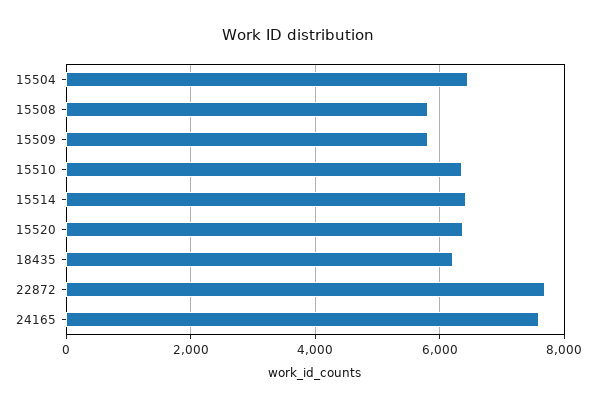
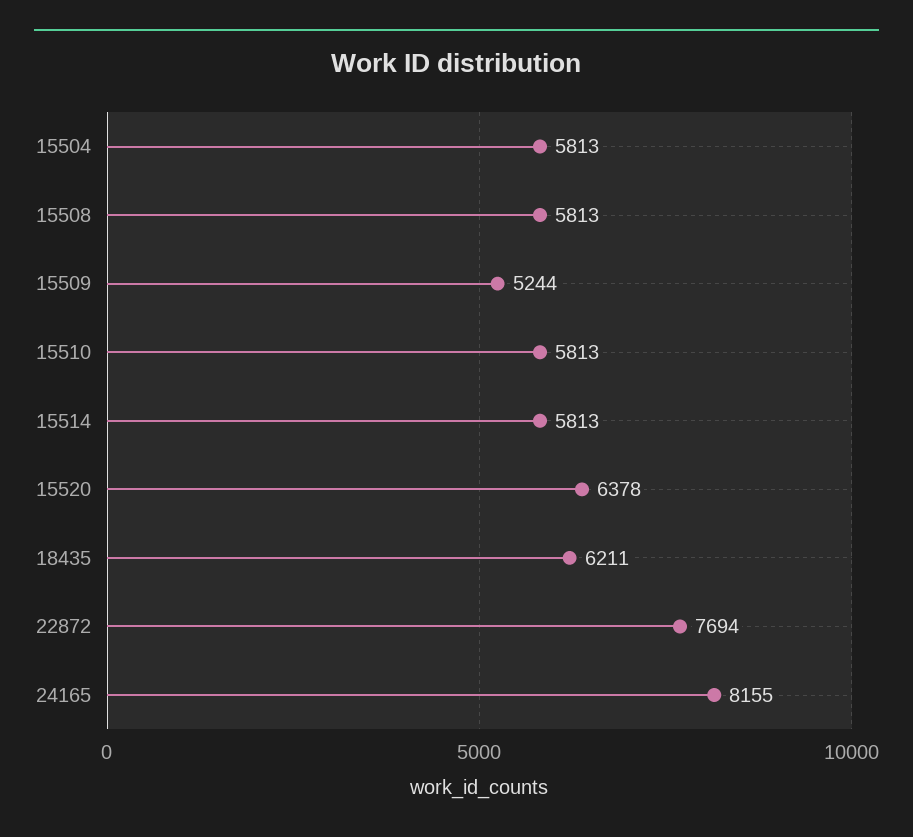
  {
-   "15504": 6400,
+   "15504": 5813,
    "15508": 5813,
-   "15509": 5800,
+   "15509": 5244,
-   "15510": 6400,
+   "15510": 5813,
-   "15514": 6400,
+   "15514": 5813,
    "15520": 6378,
    "18435": 6211,
    "22872": 7694,
-   "24165": 7600
+   "24165": 8155
  }

